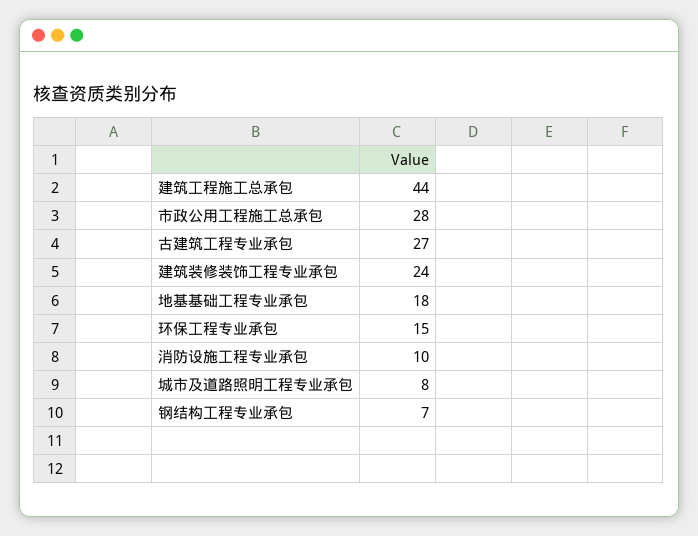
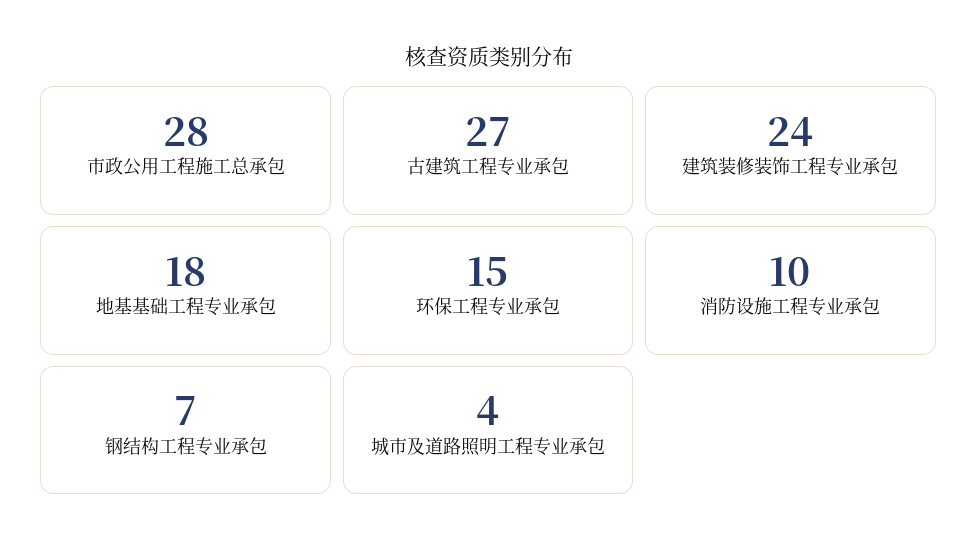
  {
-   "建筑工程施工总承包": 44,
    "市政公用工程施工总承包": 28,
    "古建筑工程专业承包": 27,
    "建筑装修装饰工程专业承包": 24,
    "地基基础工程专业承包": 18,
    "环保工程专业承包": 15,
    "消防设施工程专业承包": 10,
-   "城市及道路照明工程专业承包": 8,
+   "城市及道路照明工程专业承包": 4,
    "钢结构工程专业承包": 7
  }

